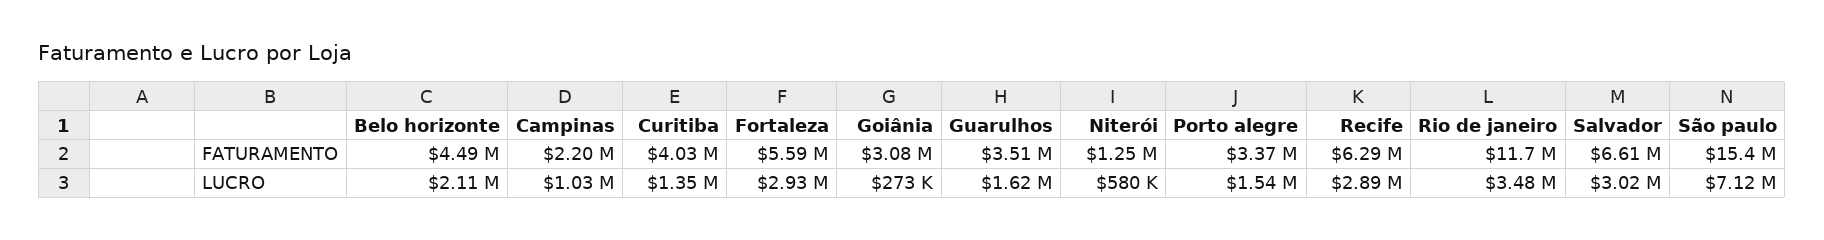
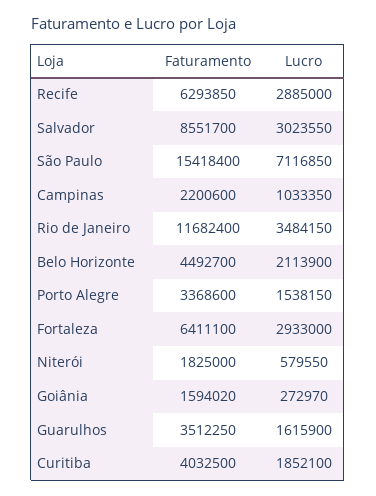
  {
    "Belo horizonte": {
      "FATURAMENTO": 4492700,
      "LUCRO": 2113900
    },
    "Campinas": {
      "FATURAMENTO": 2200600,
      "LUCRO": 1033350
    },
    "Curitiba": {
      "FATURAMENTO": 4032500,
-     "LUCRO": 1350000
+     "LUCRO": 1852100
    },
    "Fortaleza": {
-     "FATURAMENTO": 5590000,
+     "FATURAMENTO": 6411100,
      "LUCRO": 2933000
    },
    "Goiânia": {
-     "FATURAMENTO": 3080000,
+     "FATURAMENTO": 1594020,
      "LUCRO": 272970
    },
    "Guarulhos": {
      "FATURAMENTO": 3512250,
      "LUCRO": 1615900
    },
    "Niterói": {
-     "FATURAMENTO": 1250000,
+     "FATURAMENTO": 1825000,
      "LUCRO": 579550
    },
    "Porto alegre": {
      "FATURAMENTO": 3368600,
      "LUCRO": 1538150
    },
    "Recife": {
      "FATURAMENTO": 6293850,
      "LUCRO": 2885000
    },
    "Rio de janeiro": {
      "FATURAMENTO": 11682400,
      "LUCRO": 3484150
    },
    "Salvador": {
-     "FATURAMENTO": 6610000,
+     "FATURAMENTO": 8551700,
      "LUCRO": 3023550
    },
    "São paulo": {
      "FATURAMENTO": 15418400,
      "LUCRO": 7116850
    }
  }

